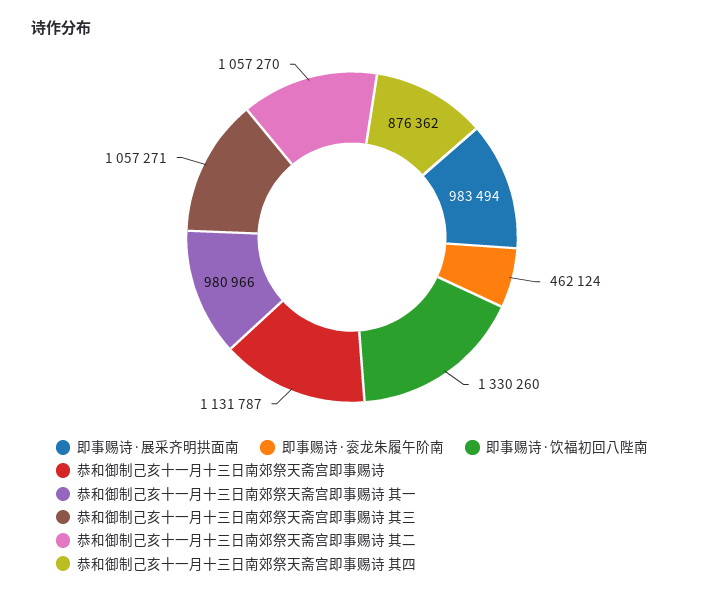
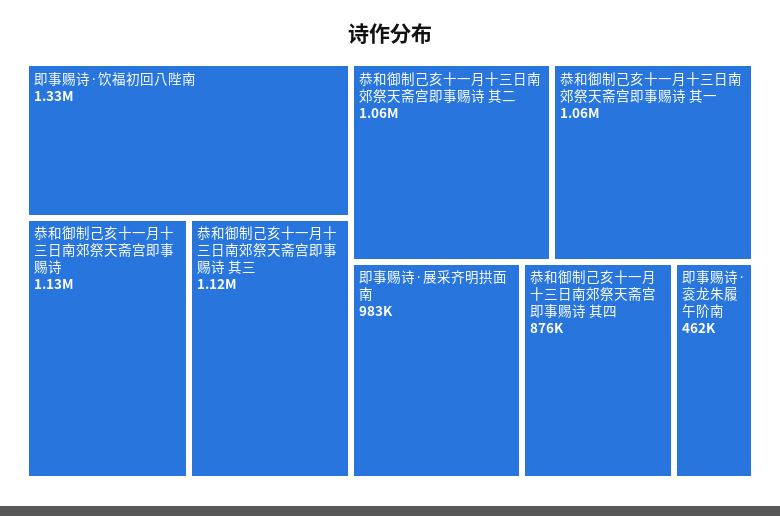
  {
    "即事赐诗·展采齐明拱面南": 983494,
    "即事赐诗·衮龙朱履午阶南": 462124,
    "即事赐诗·饮福初回八陛南": 1330260,
    "恭和御制己亥十一月十三日南郊祭天斋宫即事赐诗": 1131787,
-   "恭和御制己亥十一月十三日南郊祭天斋宫即事赐诗 其一": 980966,
+   "恭和御制己亥十一月十三日南郊祭天斋宫即事赐诗 其一": 1060000,
-   "恭和御制己亥十一月十三日南郊祭天斋宫即事赐诗 其三": 1057271,
+   "恭和御制己亥十一月十三日南郊祭天斋宫即事赐诗 其三": 1120000,
    "恭和御制己亥十一月十三日南郊祭天斋宫即事赐诗 其二": 1057270,
    "恭和御制己亥十一月十三日南郊祭天斋宫即事赐诗 其四": 876362
  }

